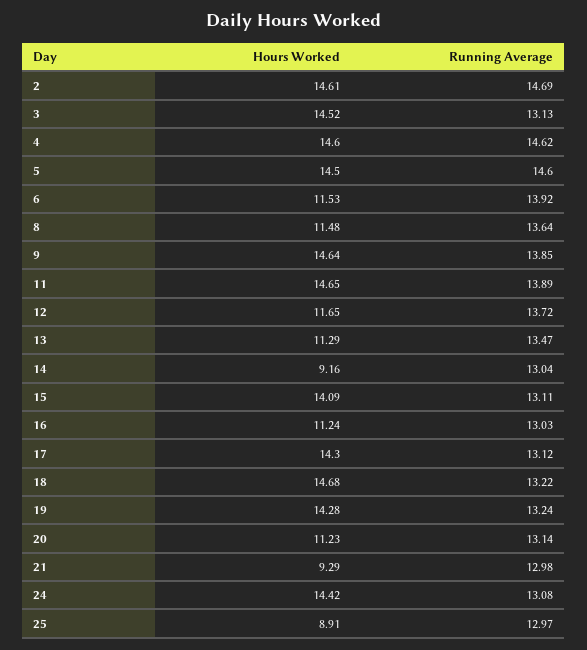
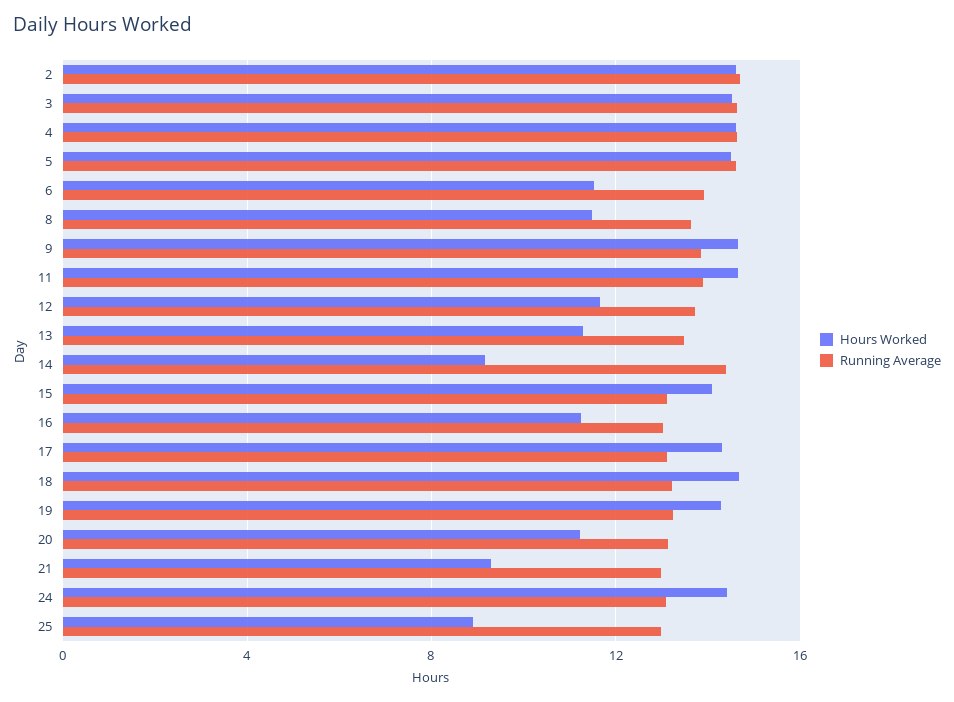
  {
    "Hours Worked": {
      "2": 14.61,
      "3": 14.52,
      "4": 14.6,
      "5": 14.5,
      "6": 11.53,
      "8": 11.48,
      "9": 14.64,
      "11": 14.65,
      "12": 11.65,
      "13": 11.29,
      "14": 9.16,
      "15": 14.09,
      "16": 11.24,
      "17": 14.3,
      "18": 14.68,
      "19": 14.28,
      "20": 11.23,
      "21": 9.29,
      "24": 14.42,
      "25": 8.91
    },
    "Running Average": {
      "2": 14.69,
-     "3": 13.13,
+     "3": 14.5,
      "4": 14.62,
      "5": 14.6,
      "6": 13.92,
      "8": 13.64,
      "9": 13.85,
      "11": 13.89,
      "12": 13.72,
      "13": 13.47,
-     "14": 13.04,
+     "14": 14.5,
      "15": 13.11,
      "16": 13.03,
      "17": 13.12,
      "18": 13.22,
      "19": 13.24,
      "20": 13.14,
      "21": 12.98,
      "24": 13.08,
      "25": 12.97
    }
  }

